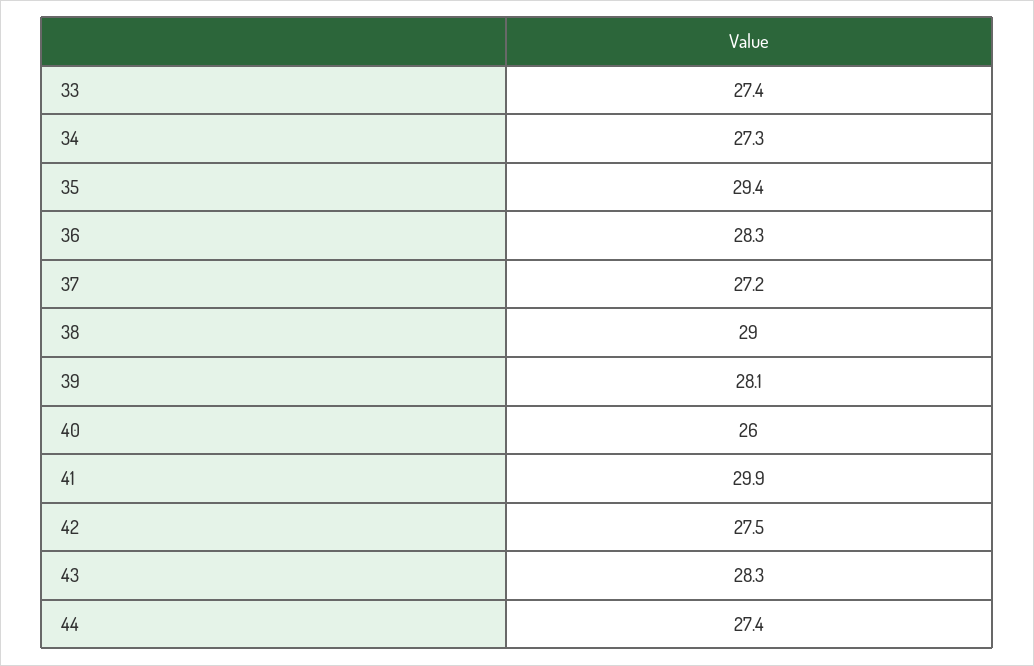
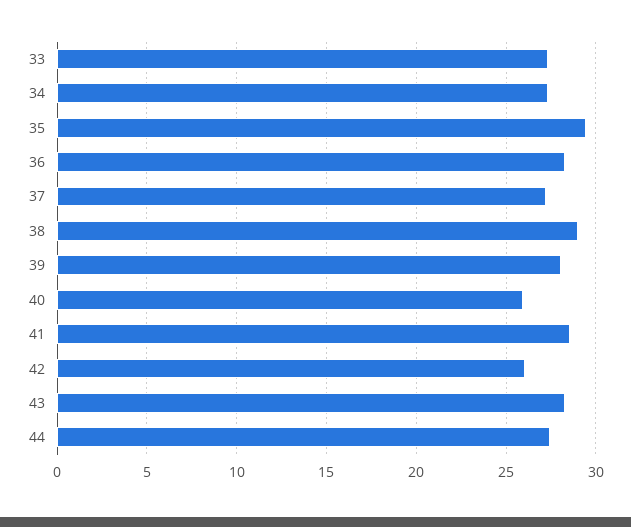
  {
    "33": 27.4,
    "34": 27.3,
    "35": 29.4,
    "36": 28.3,
    "37": 27.2,
    "38": 29,
    "39": 28.1,
    "40": 26,
-   "41": 29.9,
+   "41": 28.5,
-   "42": 27.5,
+   "42": 26,
    "43": 28.3,
    "44": 27.4
  }

